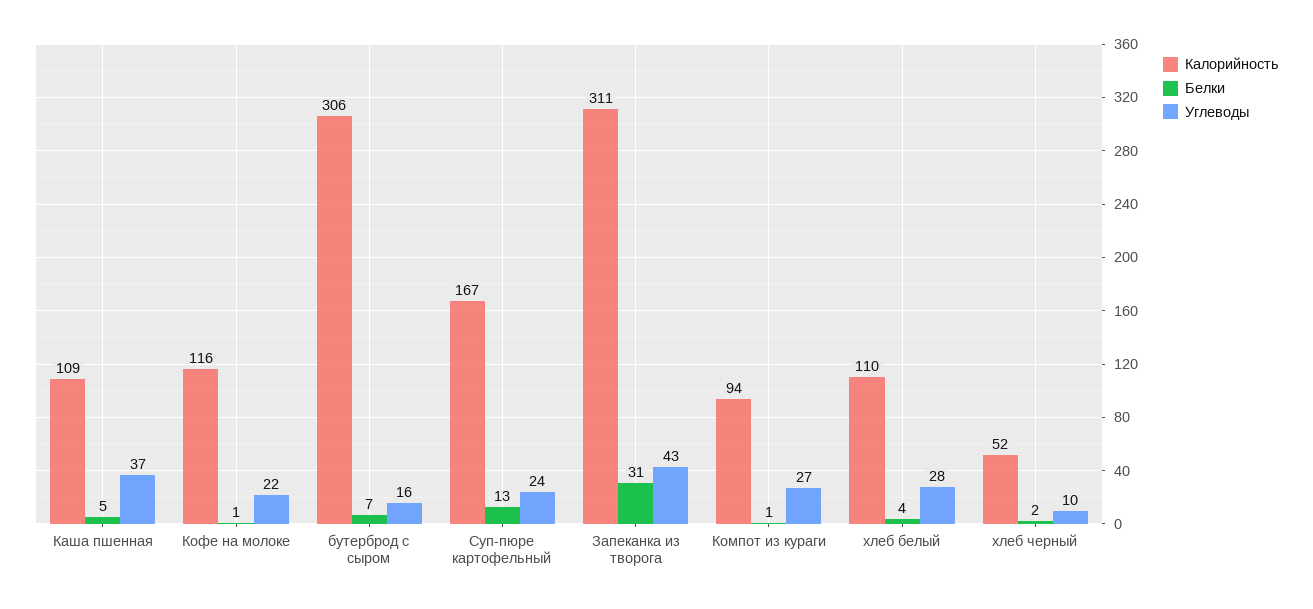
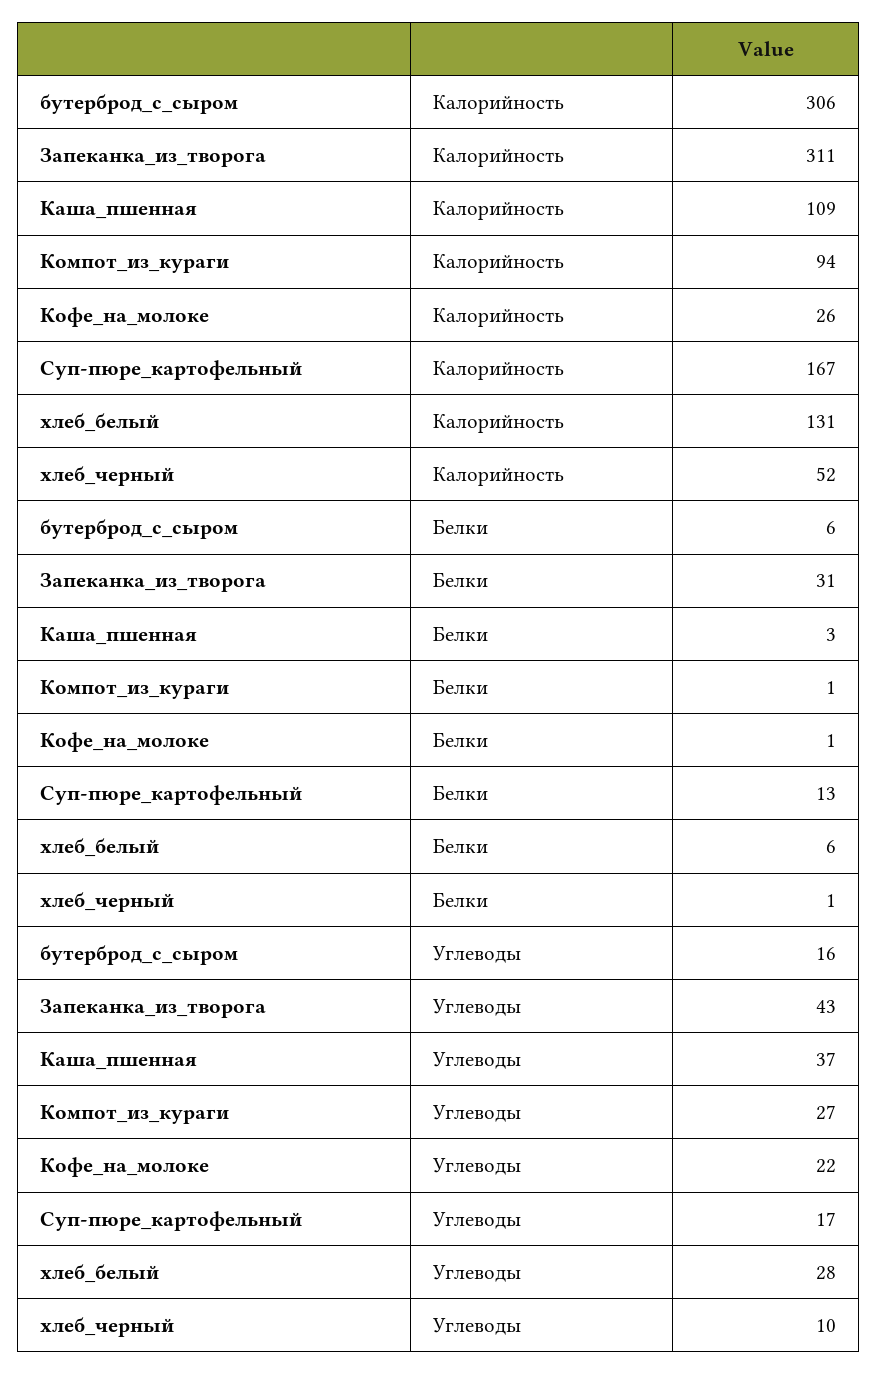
  {
    "Калорийность": {
      "Каша пшенная": 109,
-     "Кофе на молоке": 116,
+     "Кофе на молоке": 26,
      "бутерброд с сыром": 306,
      "Суп-пюре картофельный": 167,
      "Запеканка из творога": 311,
      "Компот из кураги": 94,
-     "хлеб белый": 110,
+     "хлеб белый": 131,
      "хлеб черный": 52
    },
    "Белки": {
-     "Каша пшенная": 5,
+     "Каша пшенная": 3,
      "Кофе на молоке": 1,
-     "бутерброд с сыром": 7,
+     "бутерброд с сыром": 6,
      "Суп-пюре картофельный": 13,
      "Запеканка из творога": 31,
      "Компот из кураги": 1,
-     "хлеб белый": 4,
+     "хлеб белый": 6,
-     "хлеб черный": 2
+     "хлеб черный": 1
    },
    "Углеводы": {
      "Каша пшенная": 37,
      "Кофе на молоке": 22,
      "бутерброд с сыром": 16,
-     "Суп-пюре картофельный": 24,
+     "Суп-пюре картофельный": 17,
      "Запеканка из творога": 43,
      "Компот из кураги": 27,
      "хлеб белый": 28,
      "хлеб черный": 10
    }
  }

